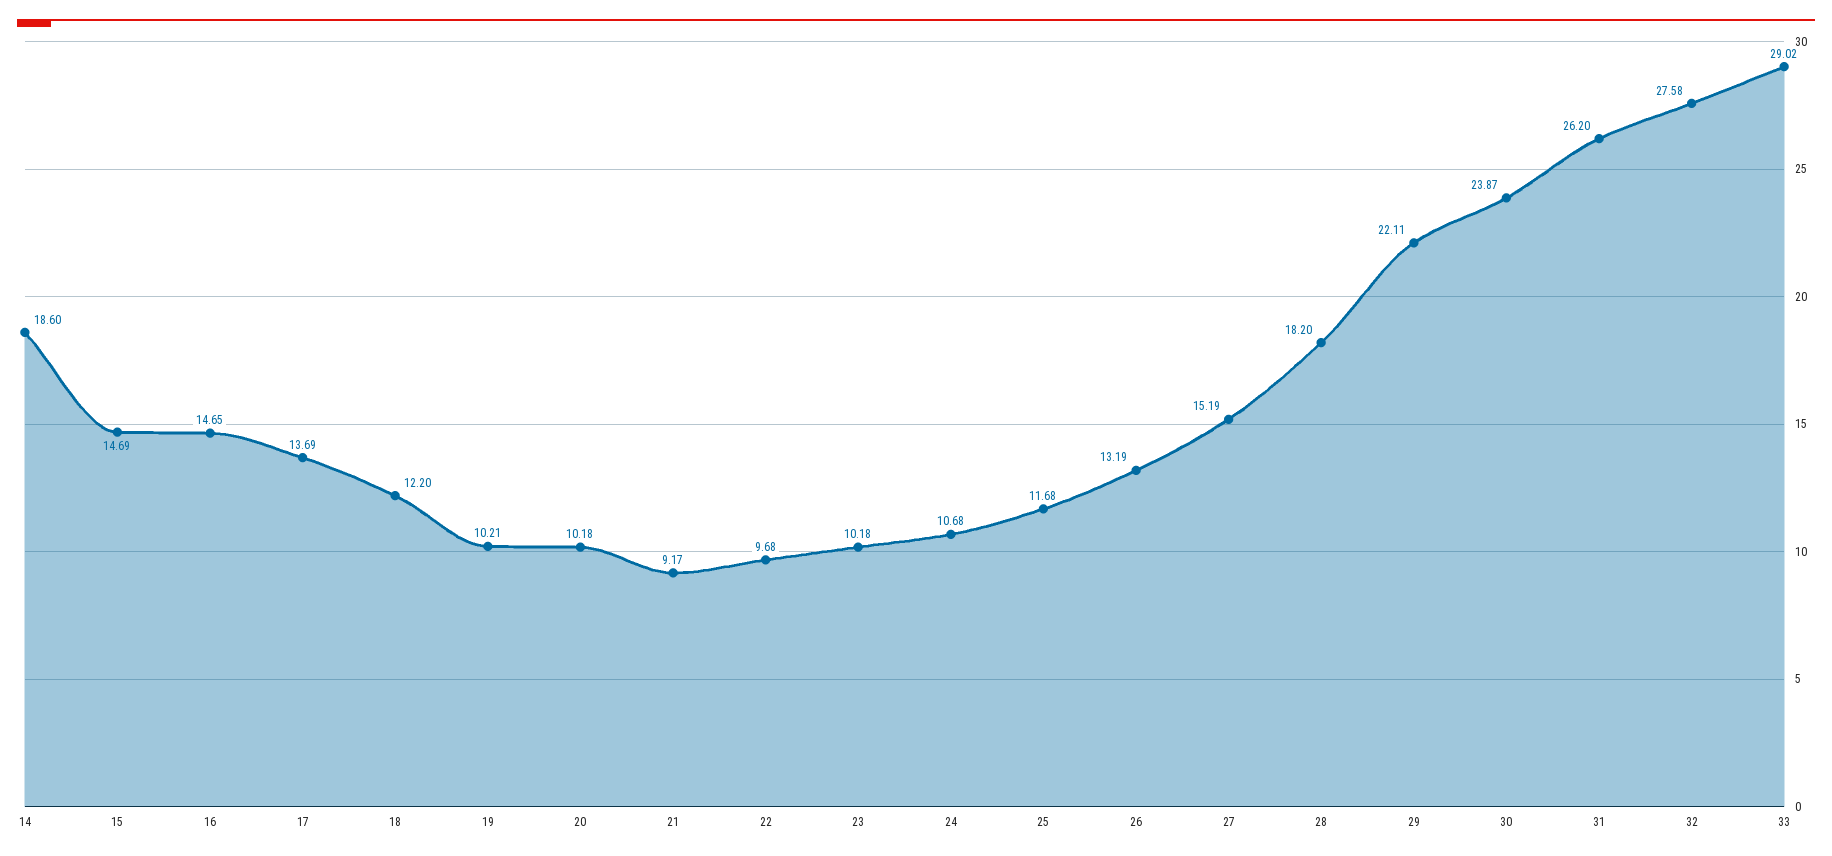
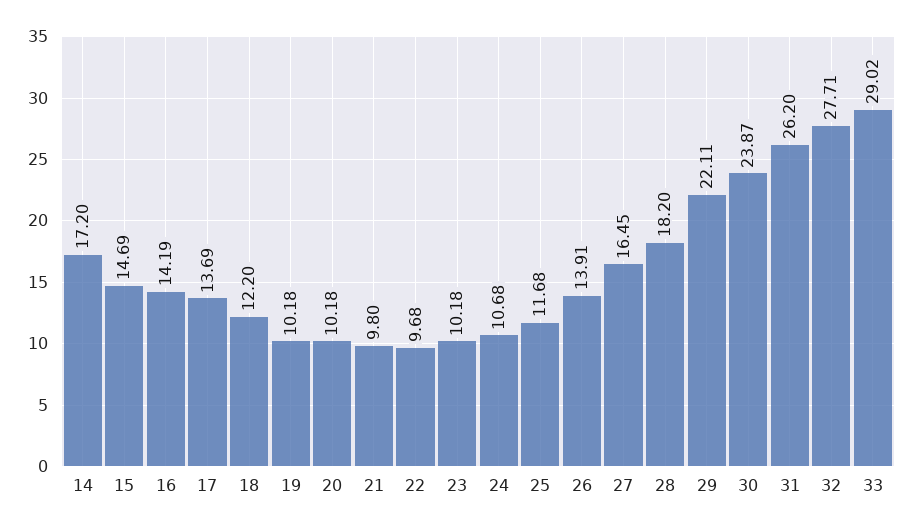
  {
-   "14": 18.6,
+   "14": 17.2,
    "15": 14.69,
-   "16": 14.65,
+   "16": 14.19,
    "17": 13.69,
    "18": 12.2,
-   "19": 10.21,
+   "19": 10.18,
    "20": 10.18,
-   "21": 9.17,
+   "21": 9.8,
    "22": 9.68,
    "23": 10.18,
    "24": 10.68,
    "25": 11.68,
-   "26": 13.19,
+   "26": 13.91,
-   "27": 15.19,
+   "27": 16.45,
    "28": 18.2,
    "29": 22.11,
    "30": 23.87,
    "31": 26.2,
-   "32": 27.58,
+   "32": 27.71,
    "33": 29.02
  }

